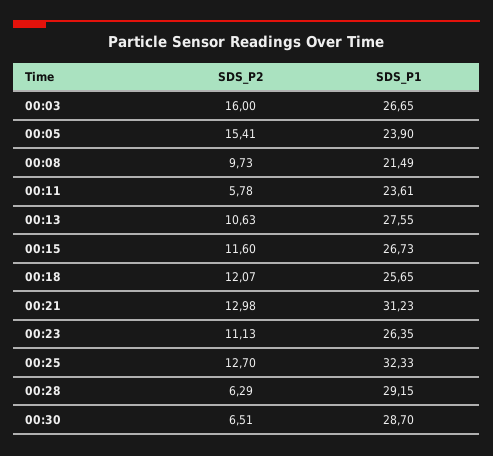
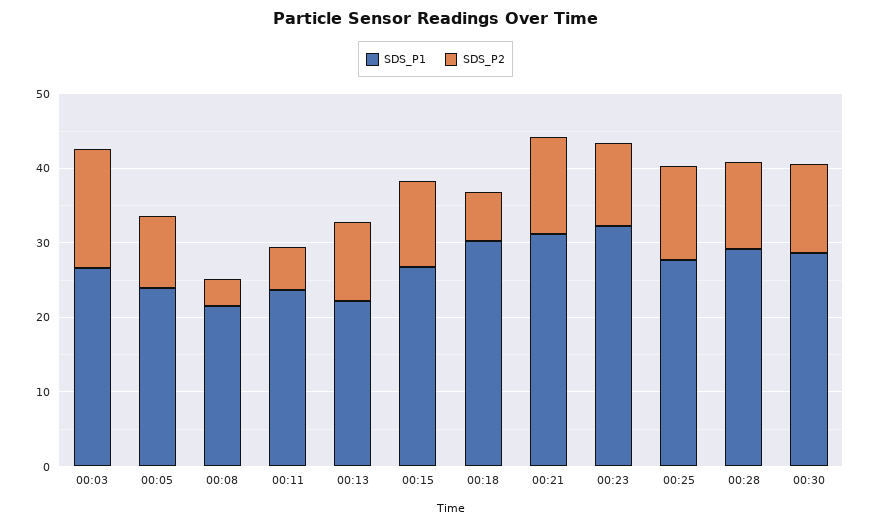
  {
    "SDS_P2": {
      "00:03": 16,
-     "00:05": 15.41,
+     "00:05": 10,
-     "00:08": 9.73,
+     "00:08": 4,
      "00:11": 5.78,
      "00:13": 10.63,
      "00:15": 11.6,
-     "00:18": 12.07,
+     "00:18": 6,
      "00:21": 12.98,
      "00:23": 11.13,
      "00:25": 12.7,
-     "00:28": 6.29,
+     "00:28": 12,
-     "00:30": 6.51
+     "00:30": 12
    },
    "SDS_P1": {
      "00:03": 26.65,
      "00:05": 23.9,
      "00:08": 21.49,
      "00:11": 23.61,
-     "00:13": 27.55,
+     "00:13": 22,
      "00:15": 26.73,
-     "00:18": 25.65,
+     "00:18": 30,
      "00:21": 31.23,
-     "00:23": 26.35,
+     "00:23": 32,
-     "00:25": 32.33,
+     "00:25": 28,
      "00:28": 29.15,
      "00:30": 28.7
    }
  }

